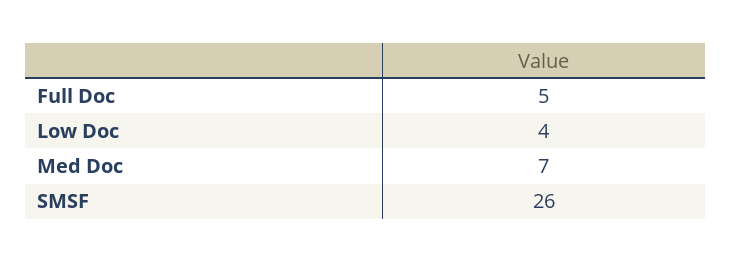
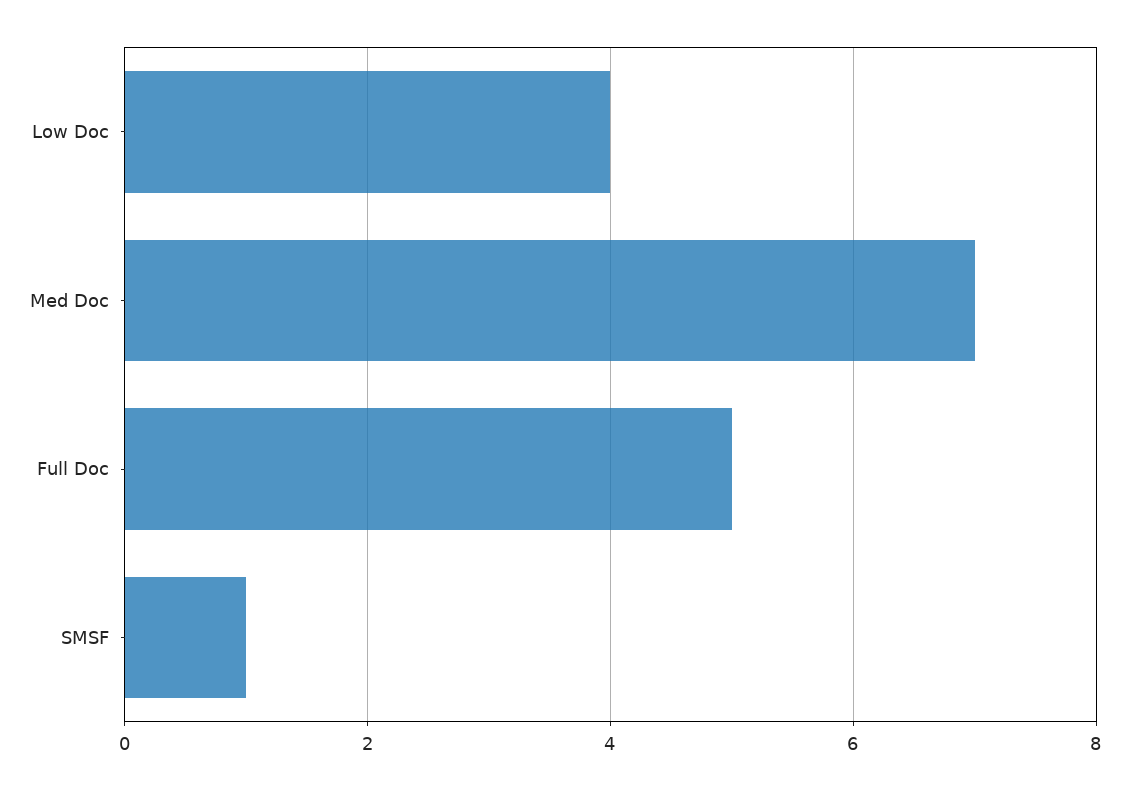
  {
    "Full Doc": 5,
    "Low Doc": 4,
    "Med Doc": 7,
-   "SMSF": 26
+   "SMSF": 1
  }

